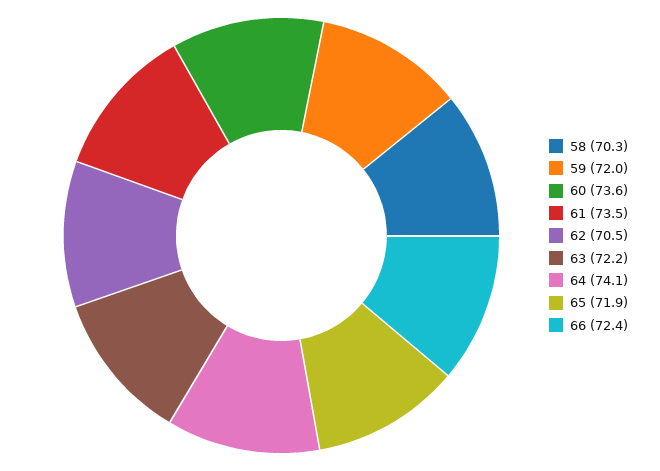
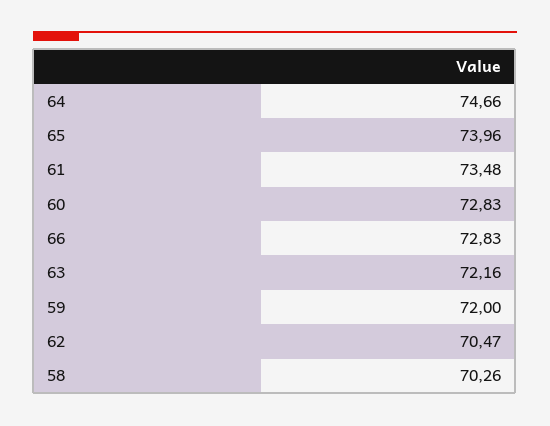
  {
    "58": 70.26,
    "59": 72,
-   "60": 73.6,
+   "60": 72.83,
    "61": 73.48,
    "62": 70.47,
    "63": 72.16,
-   "64": 74.1,
+   "64": 74.66,
-   "65": 71.9,
+   "65": 73.96,
-   "66": 72.4
+   "66": 72.83
  }

